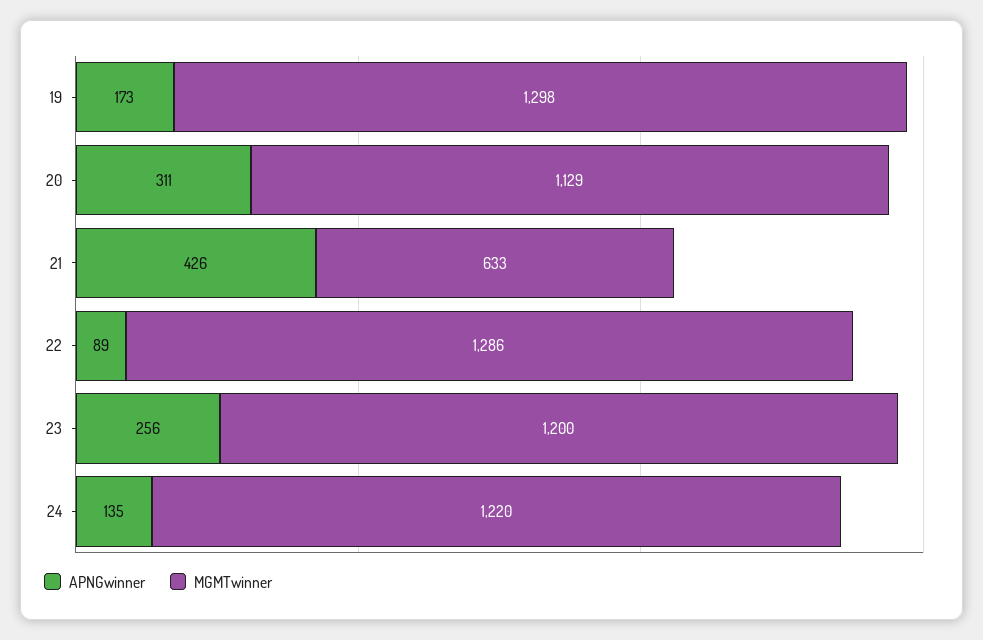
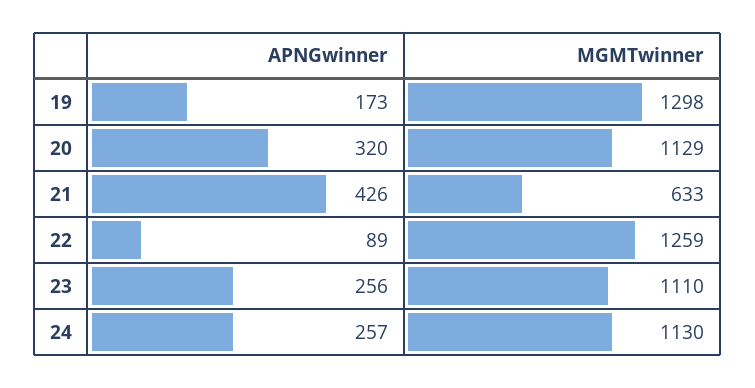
  {
    "APNGwinner": {
      "19": 173,
-     "20": 311,
+     "20": 320,
      "21": 426,
      "22": 89,
      "23": 256,
-     "24": 135
+     "24": 257
    },
    "MGMTwinner": {
      "19": 1298,
      "20": 1129,
      "21": 633,
-     "22": 1286,
+     "22": 1259,
-     "23": 1200,
+     "23": 1110,
-     "24": 1220
+     "24": 1130
    }
  }

